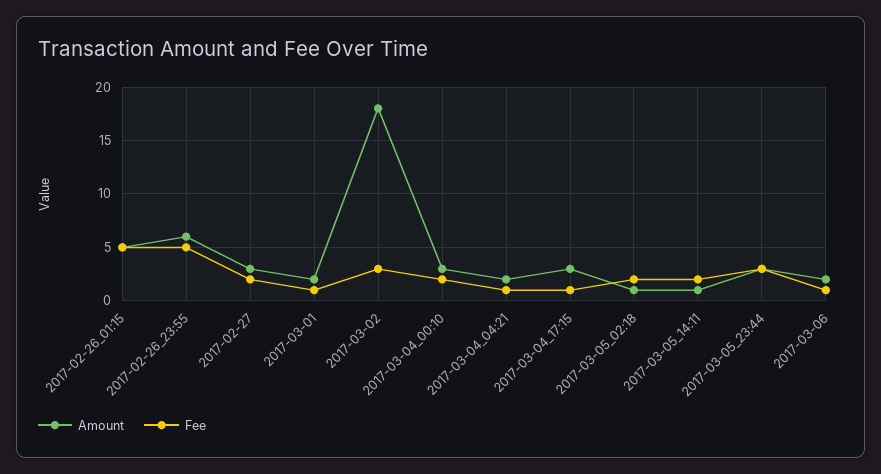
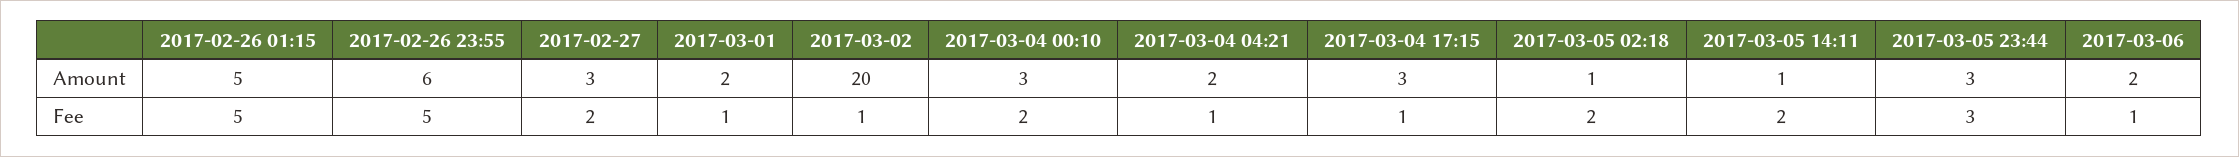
  {
    "Amount": {
      "2017-02-26_01:15": 5,
      "2017-02-26_23:55": 6,
      "2017-02-27": 3,
      "2017-03-01": 2,
-     "2017-03-02": 18,
+     "2017-03-02": 20,
      "2017-03-04_00:10": 3,
      "2017-03-04_04:21": 2,
      "2017-03-04_17:15": 3,
      "2017-03-05_02:18": 1,
      "2017-03-05_14:11": 1,
      "2017-03-05_23:44": 3,
      "2017-03-06": 2
    },
    "Fee": {
      "2017-02-26_01:15": 5,
      "2017-02-26_23:55": 5,
      "2017-02-27": 2,
      "2017-03-01": 1,
-     "2017-03-02": 3,
+     "2017-03-02": 1,
      "2017-03-04_00:10": 2,
      "2017-03-04_04:21": 1,
      "2017-03-04_17:15": 1,
      "2017-03-05_02:18": 2,
      "2017-03-05_14:11": 2,
      "2017-03-05_23:44": 3,
      "2017-03-06": 1
    }
  }

